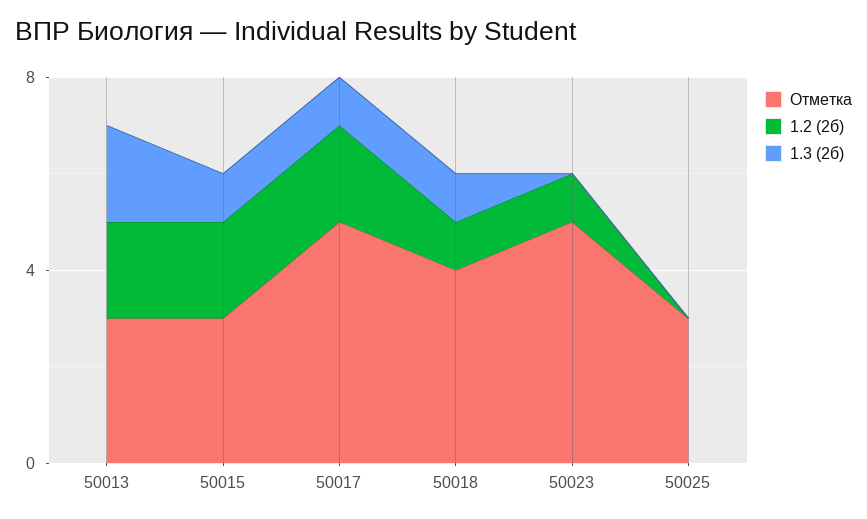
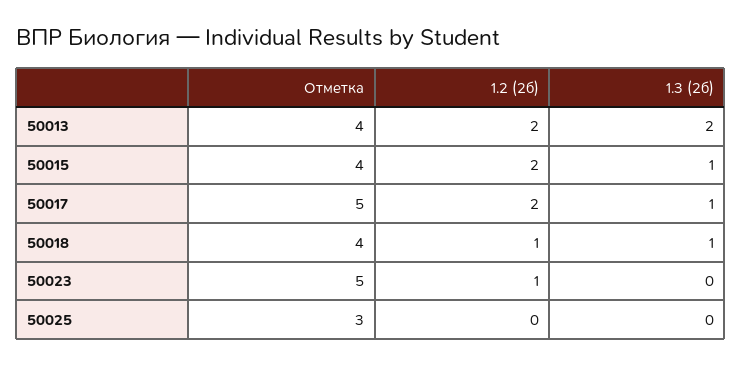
  {
    "Отметка": {
-     "50013": 3,
+     "50013": 4,
-     "50015": 3,
+     "50015": 4,
      "50017": 5,
      "50018": 4,
      "50023": 5,
      "50025": 3
    },
    "1.2 (2б)": {
      "50013": 2,
      "50015": 2,
      "50017": 2,
      "50018": 1,
      "50023": 1,
      "50025": 0
    },
    "1.3 (2б)": {
      "50013": 2,
      "50015": 1,
      "50017": 1,
      "50018": 1,
      "50023": 0,
      "50025": 0
    }
  }

